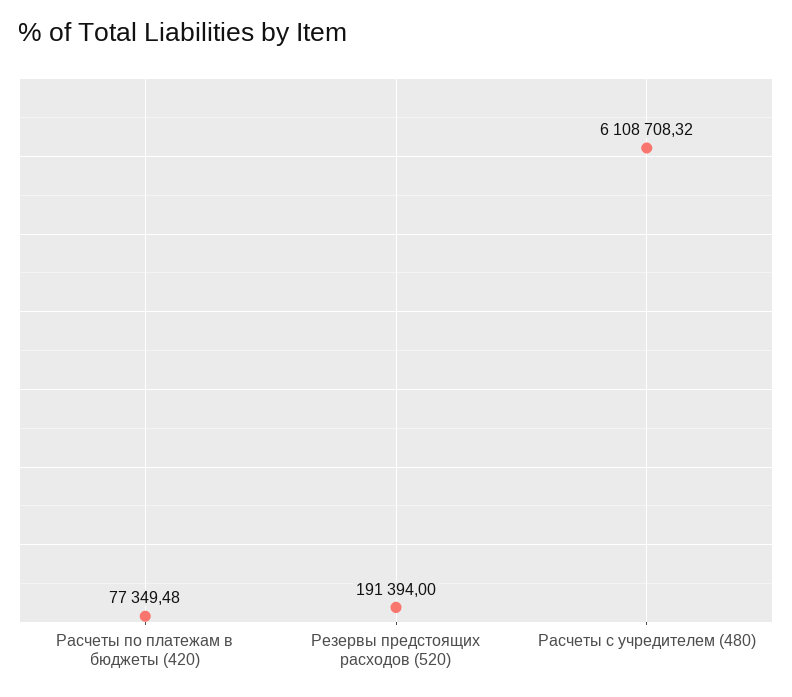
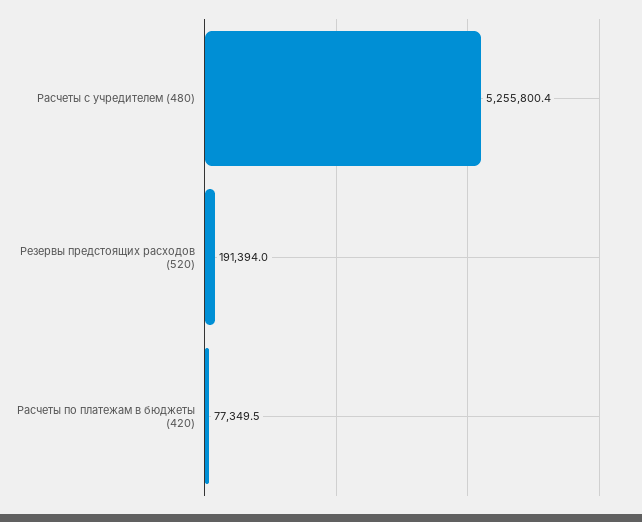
  {
    "Расчеты по платежам в бюджеты (420)": 77349.48,
    "Резервы предстоящих расходов (520)": 191394,
-   "Расчеты с учредителем (480)": 6108708.32
+   "Расчеты с учредителем (480)": 5255800.4
  }

